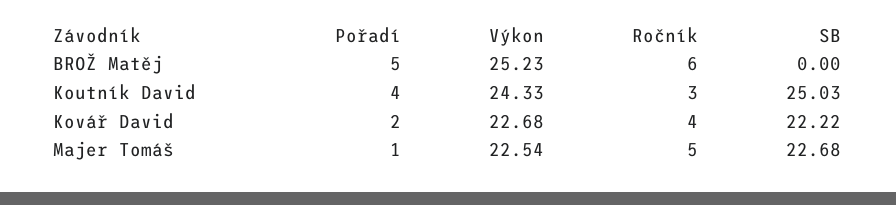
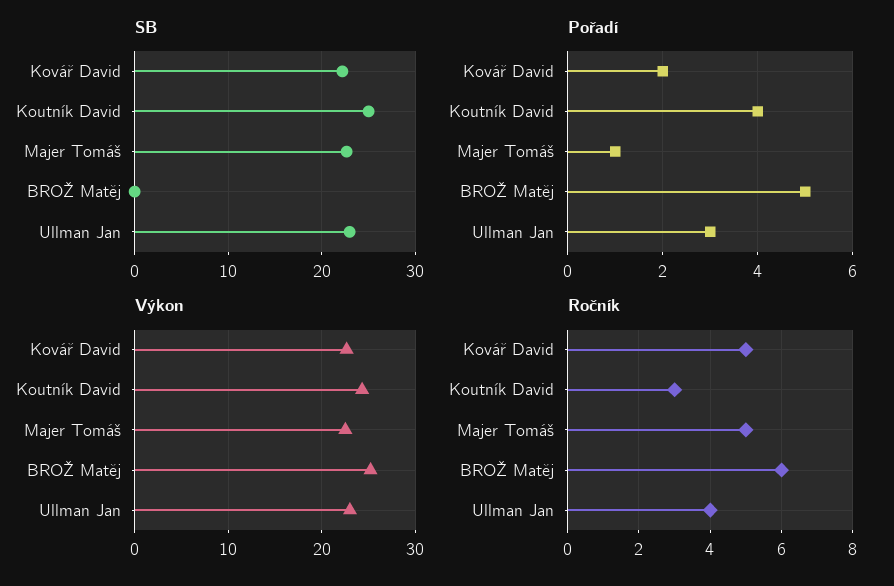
  {
    "Pořadí": {
      "BROŽ Matěj": 5,
      "Koutník David": 4,
      "Kovář David": 2,
-     "Majer Tomáš": 1
+     "Majer Tomáš": 1,
+     "Ullman Jan": 3
    },
    "Výkon": {
      "BROŽ Matěj": 25.23,
      "Koutník David": 24.33,
      "Kovář David": 22.68,
-     "Majer Tomáš": 22.54
+     "Majer Tomáš": 22.54,
+     "Ullman Jan": 23
    },
    "Ročník": {
      "BROŽ Matěj": 6,
      "Koutník David": 3,
-     "Kovář David": 4,
+     "Kovář David": 5,
-     "Majer Tomáš": 5
+     "Majer Tomáš": 5,
+     "Ullman Jan": 4
    },
    "SB": {
      "BROŽ Matěj": 0,
      "Koutník David": 25.03,
      "Kovář David": 22.22,
-     "Majer Tomáš": 22.68
+     "Majer Tomáš": 22.68,
+     "Ullman Jan": 23
    }
  }

